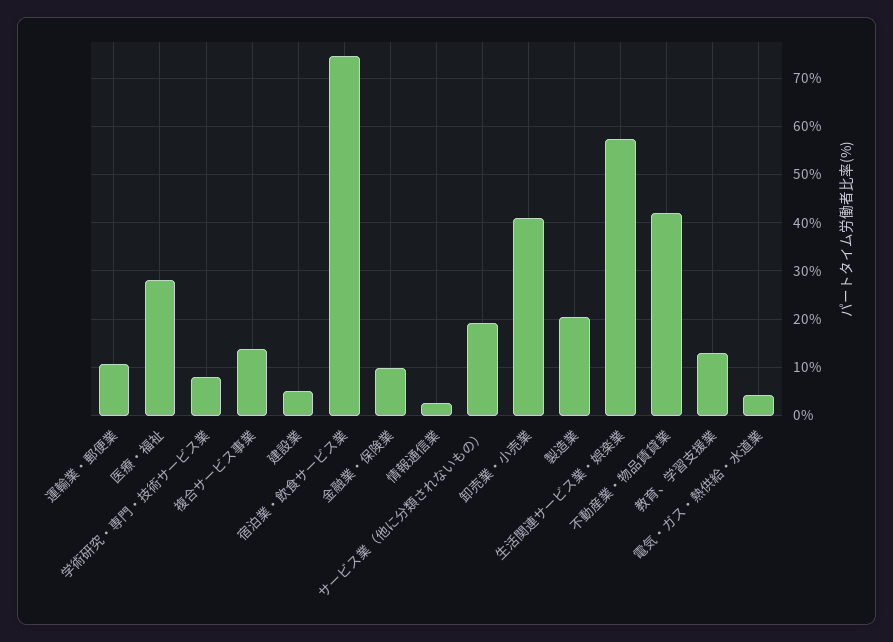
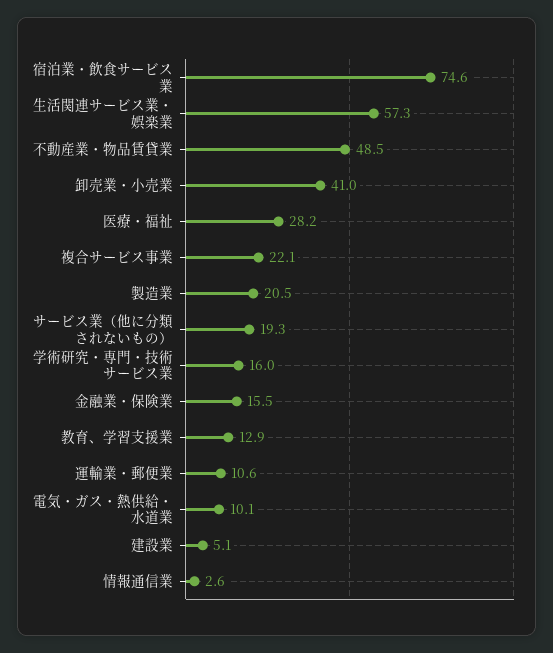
  {
    "運輸業・郵便業": 10.6,
    "医療・福祉": 28.2,
-   "学術研究・専門・技術サービス業": 8,
+   "学術研究・専門・技術サービス業": 16,
-   "複合サービス事業": 14,
+   "複合サービス事業": 22.1,
    "建設業": 5.1,
    "宿泊業・飲食サービス業": 74.6,
-   "金融業・保険業": 10,
+   "金融業・保険業": 15.5,
    "情報通信業": 2.6,
    "サービス業（他に分類されないもの）": 19.3,
    "卸売業・小売業": 41,
    "製造業": 20.5,
    "生活関連サービス業・娯楽業": 57.3,
-   "不動産業・物品賃貸業": 42,
+   "不動産業・物品賃貸業": 48.5,
    "教育、学習支援業": 12.9,
-   "電気・ガス・熱供給・水道業": 4
+   "電気・ガス・熱供給・水道業": 10.1
  }

